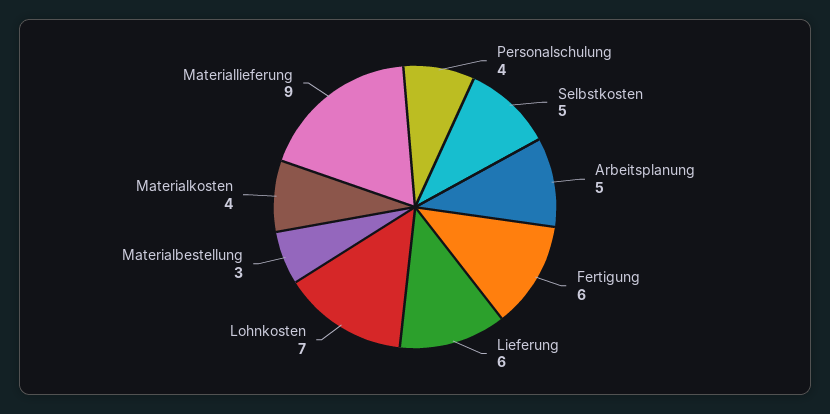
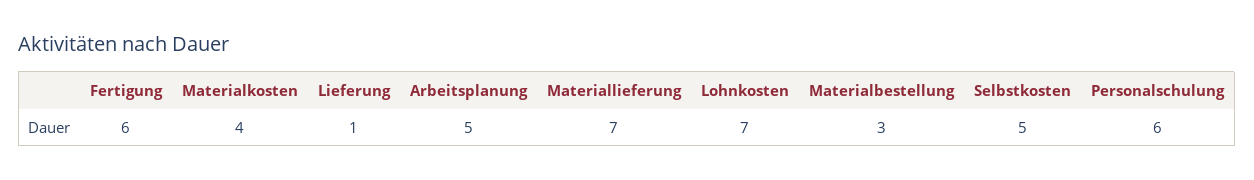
  {
-   "Personalschulung": 4,
+   "Personalschulung": 6,
    "Selbstkosten": 5,
    "Arbeitsplanung": 5,
    "Fertigung": 6,
-   "Lieferung": 6,
+   "Lieferung": 1,
    "Lohnkosten": 7,
    "Materialbestellung": 3,
    "Materialkosten": 4,
-   "Materiallieferung": 9
+   "Materiallieferung": 7
  }

